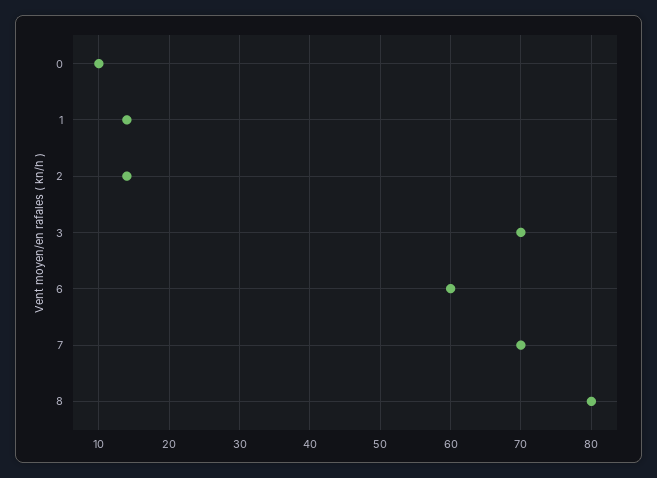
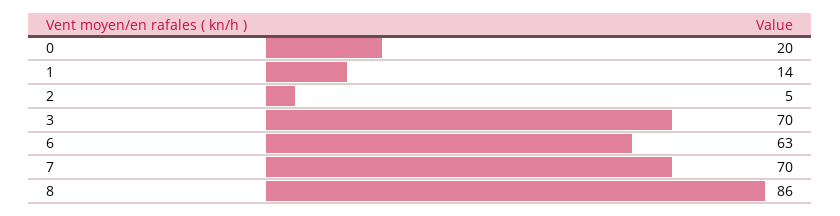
  {
-   "0": 10,
+   "0": 20,
    "1": 14,
-   "2": 14,
+   "2": 5,
    "3": 70,
-   "6": 60,
+   "6": 63,
    "7": 70,
-   "8": 80
+   "8": 86
  }

